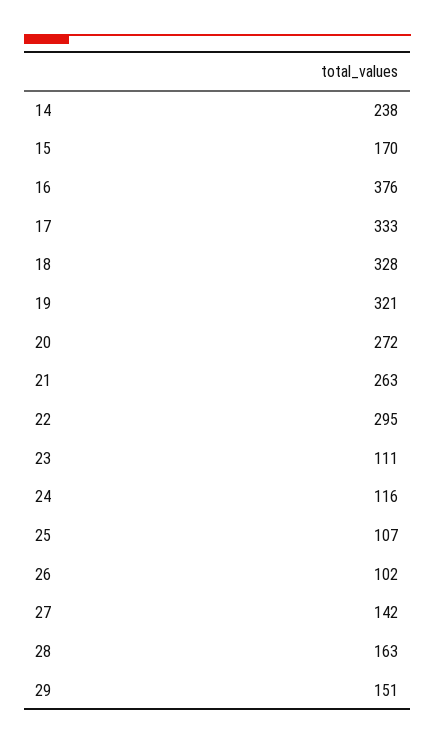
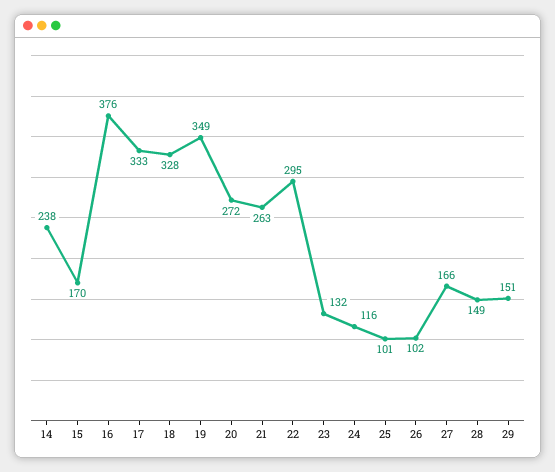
  {
    "14": 238,
    "15": 170,
    "16": 376,
    "17": 333,
    "18": 328,
-   "19": 321,
+   "19": 349,
    "20": 272,
    "21": 263,
    "22": 295,
-   "23": 111,
+   "23": 132,
    "24": 116,
-   "25": 107,
+   "25": 101,
    "26": 102,
-   "27": 142,
+   "27": 166,
-   "28": 163,
+   "28": 149,
    "29": 151
  }

